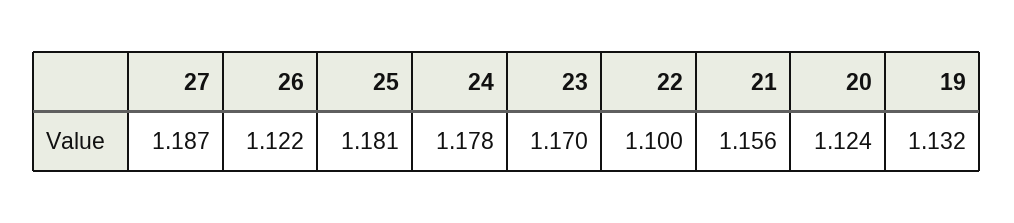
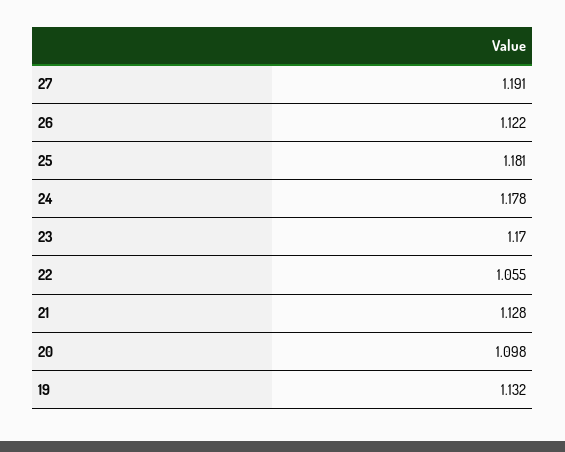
  {
-   "27": 1.187,
+   "27": 1.191,
    "26": 1.122,
    "25": 1.181,
    "24": 1.178,
    "23": 1.17,
-   "22": 1.1,
+   "22": 1.055,
-   "21": 1.156,
+   "21": 1.128,
-   "20": 1.124,
+   "20": 1.098,
    "19": 1.132
  }

